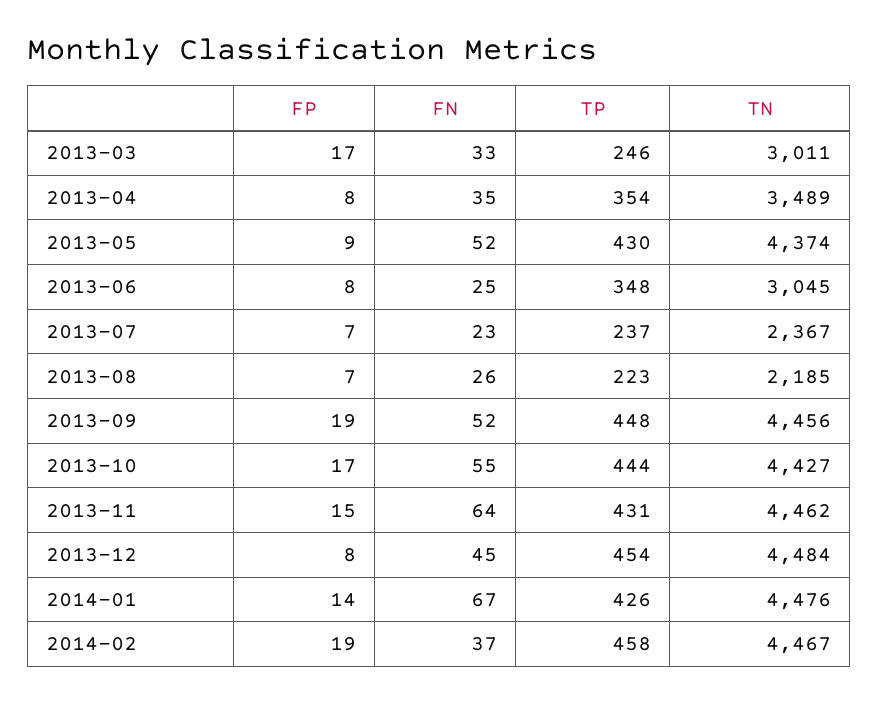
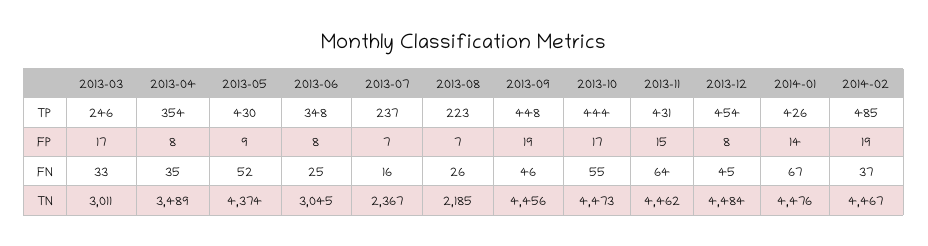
  {
    "FP": {
      "2013-03": 17,
      "2013-04": 8,
      "2013-05": 9,
      "2013-06": 8,
      "2013-07": 7,
      "2013-08": 7,
      "2013-09": 19,
      "2013-10": 17,
      "2013-11": 15,
      "2013-12": 8,
      "2014-01": 14,
      "2014-02": 19
    },
    "FN": {
      "2013-03": 33,
      "2013-04": 35,
      "2013-05": 52,
      "2013-06": 25,
-     "2013-07": 23,
+     "2013-07": 16,
      "2013-08": 26,
-     "2013-09": 52,
+     "2013-09": 46,
      "2013-10": 55,
      "2013-11": 64,
      "2013-12": 45,
      "2014-01": 67,
      "2014-02": 37
    },
    "TP": {
      "2013-03": 246,
      "2013-04": 354,
      "2013-05": 430,
      "2013-06": 348,
      "2013-07": 237,
      "2013-08": 223,
      "2013-09": 448,
      "2013-10": 444,
      "2013-11": 431,
      "2013-12": 454,
      "2014-01": 426,
-     "2014-02": 458
+     "2014-02": 485
    },
    "TN": {
      "2013-03": 3011,
      "2013-04": 3489,
      "2013-05": 4374,
      "2013-06": 3045,
      "2013-07": 2367,
      "2013-08": 2185,
      "2013-09": 4456,
-     "2013-10": 4427,
+     "2013-10": 4473,
      "2013-11": 4462,
      "2013-12": 4484,
      "2014-01": 4476,
      "2014-02": 4467
    }
  }

